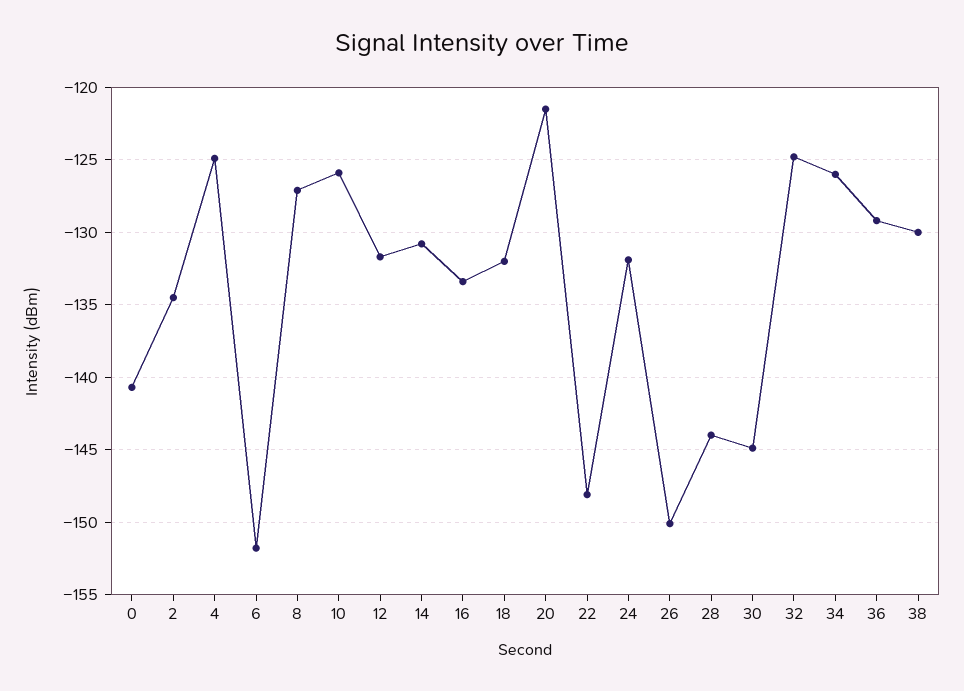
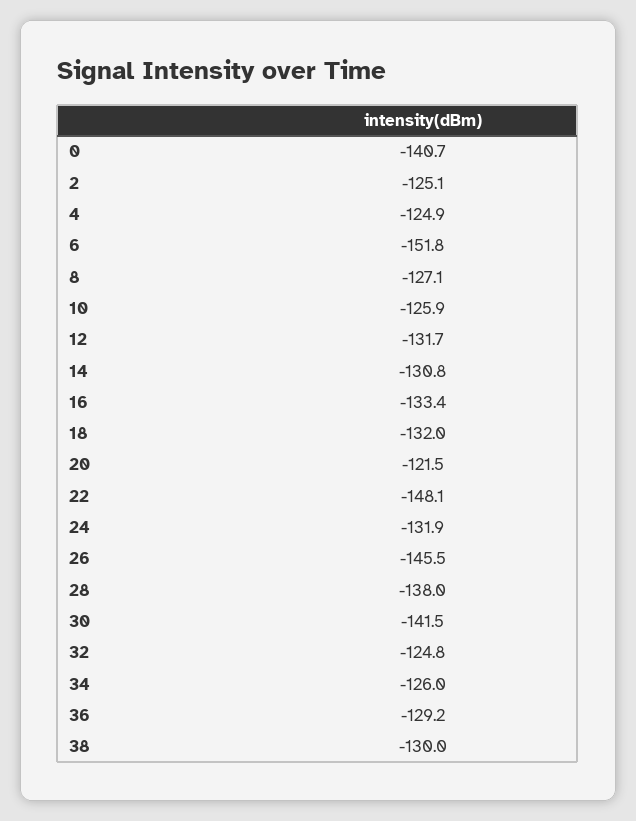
  {
    "0": -140.7,
-   "2": -134.5,
+   "2": -125.1,
    "4": -124.9,
    "6": -151.8,
    "8": -127.1,
    "10": -125.9,
    "12": -131.7,
    "14": -130.8,
    "16": -133.4,
    "18": -132,
    "20": -121.5,
    "22": -148.1,
    "24": -131.9,
-   "26": -150,
+   "26": -145.5,
-   "28": -144,
+   "28": -138,
-   "30": -145,
+   "30": -141.5,
    "32": -124.8,
    "34": -126,
    "36": -129.2,
    "38": -130
  }

